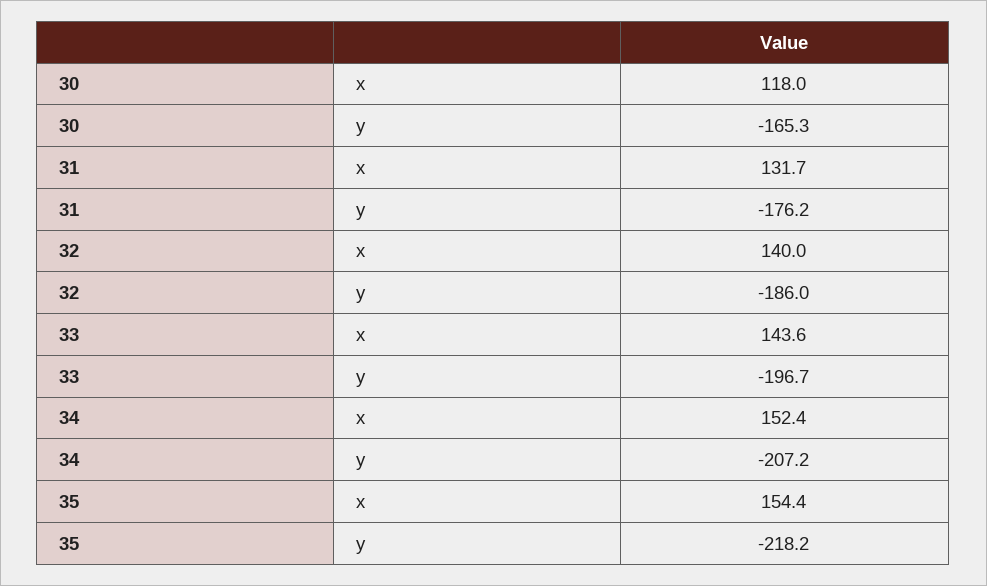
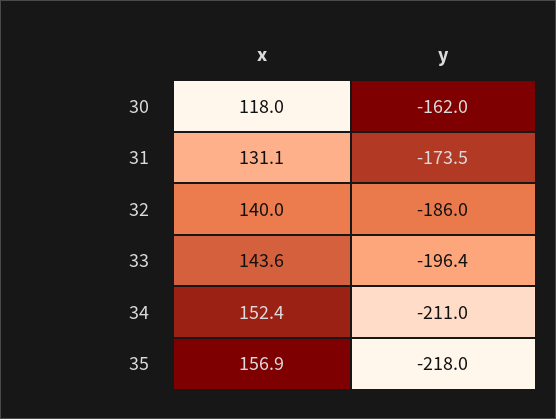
  {
    "30": {
      "x": 118,
-     "y": -165.3
+     "y": -162
    },
    "31": {
-     "x": 131.7,
+     "x": 131.1,
-     "y": -176.2
+     "y": -173.5
    },
    "32": {
      "x": 140,
      "y": -186
    },
    "33": {
      "x": 143.6,
-     "y": -196.7
+     "y": -196.4
    },
    "34": {
      "x": 152.4,
-     "y": -207.2
+     "y": -211
    },
    "35": {
-     "x": 154.4,
+     "x": 156.9,
-     "y": -218.2
+     "y": -218
    }
  }

